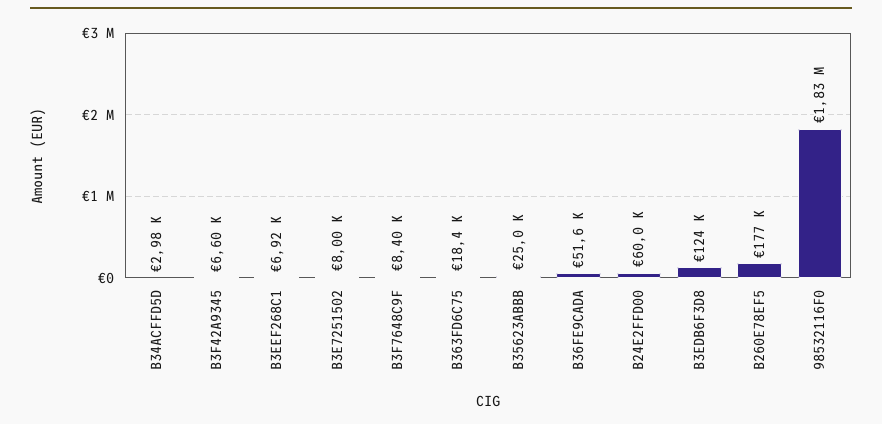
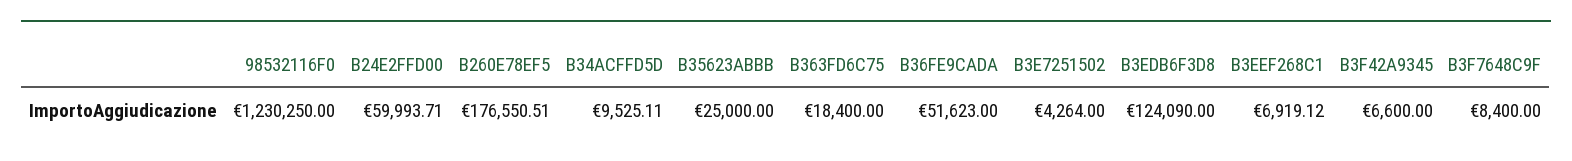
  {
-   "B34ACFFD5D": 2980,
+   "B34ACFFD5D": 9525.11,
    "B3F42A9345": 6600,
    "B3EEF268C1": 6919.12,
-   "B3E7251502": 8000,
+   "B3E7251502": 4264,
    "B3F7648C9F": 8400,
    "B363FD6C75": 18400,
    "B35623ABBB": 25000,
    "B36FE9CADA": 51623,
    "B24E2FFD00": 59993.71,
    "B3EDB6F3D8": 124090,
    "B260E78EF5": 176550.51,
-   "98532116F0": 1830000
+   "98532116F0": 1230250
  }

